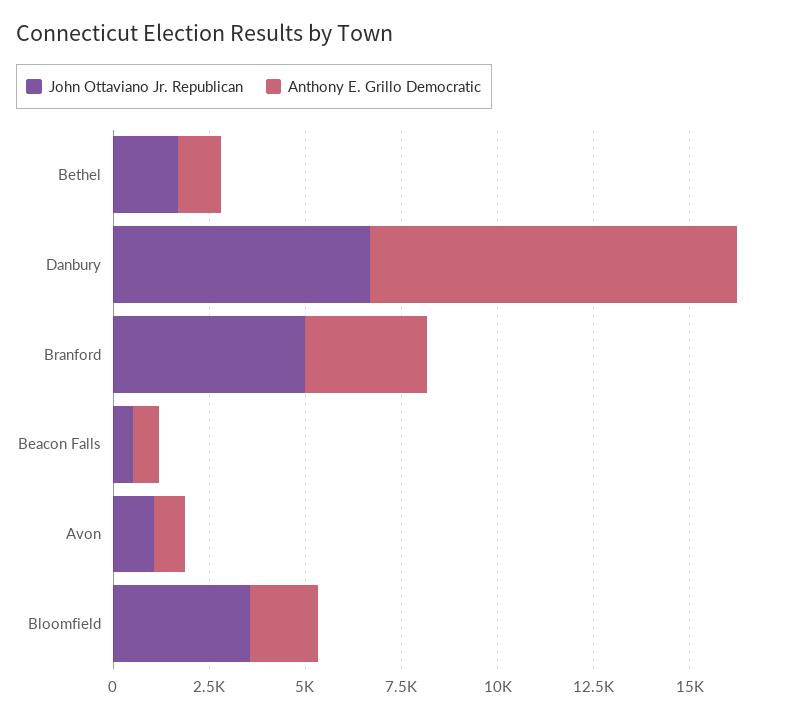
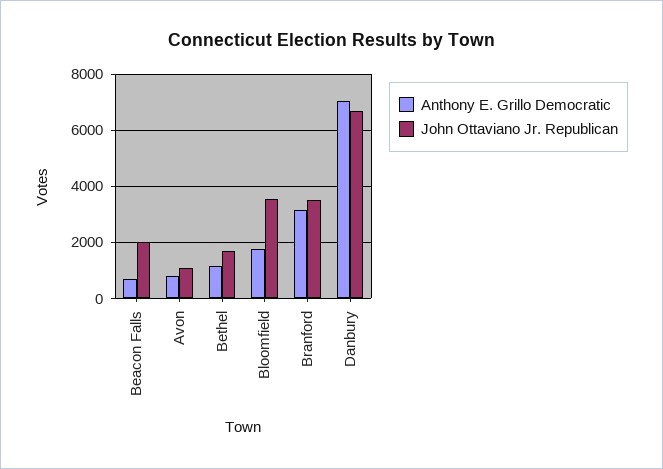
  {
    "John Ottaviano Jr. Republican": {
      "Bethel": 1750,
      "Danbury": 6750,
-     "Branford": 5000,
+     "Branford": 3500,
-     "Beacon Falls": 500,
+     "Beacon Falls": 2000,
      "Avon": 1000,
      "Bloomfield": 3500
    },
    "Anthony E. Grillo Democratic": {
      "Bethel": 1250,
-     "Danbury": 9500,
+     "Danbury": 7000,
      "Branford": 3250,
      "Beacon Falls": 750,
      "Avon": 750,
      "Bloomfield": 1750
    }
  }

